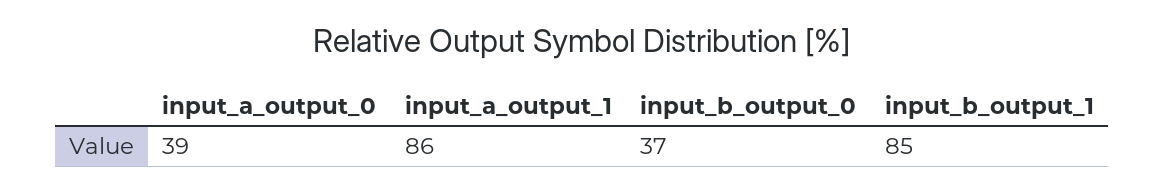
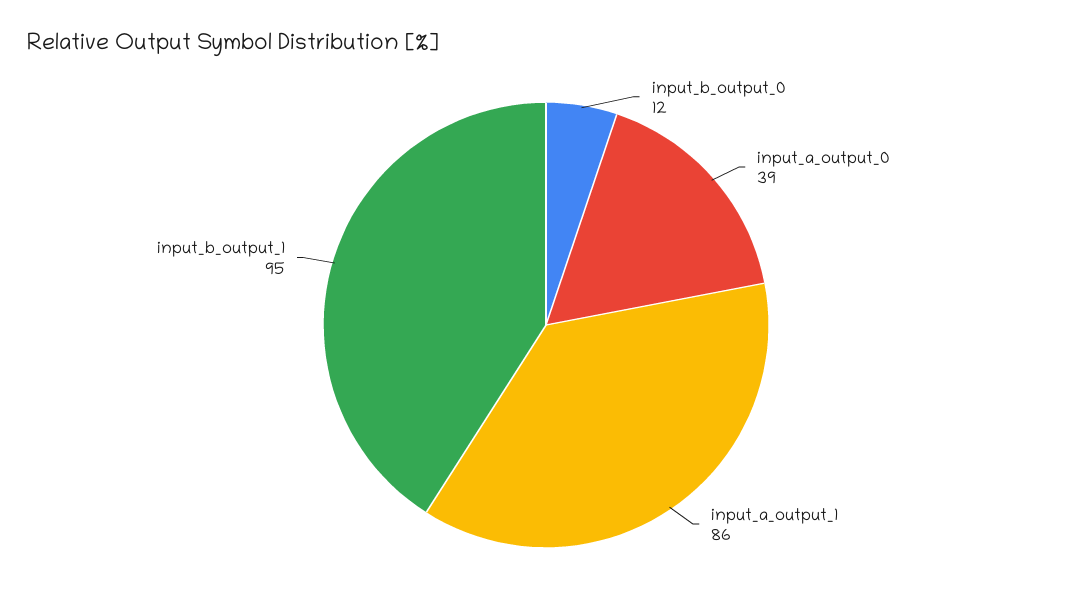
  {
    "input_a_output_0": 39,
    "input_a_output_1": 86,
-   "input_b_output_0": 37,
+   "input_b_output_0": 12,
-   "input_b_output_1": 85
+   "input_b_output_1": 95
  }

